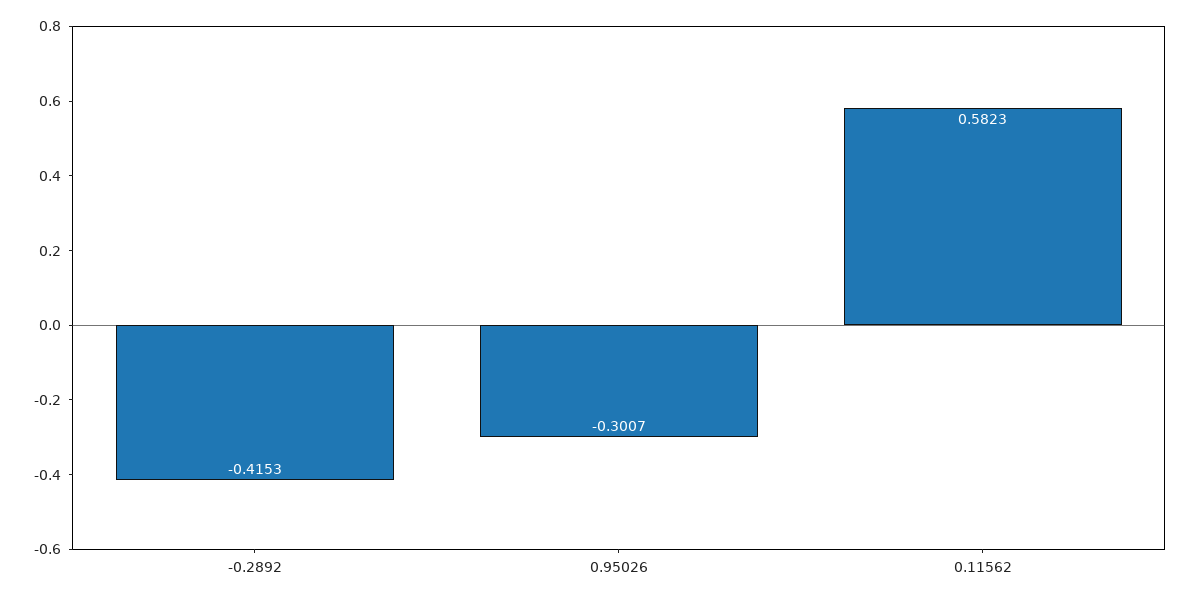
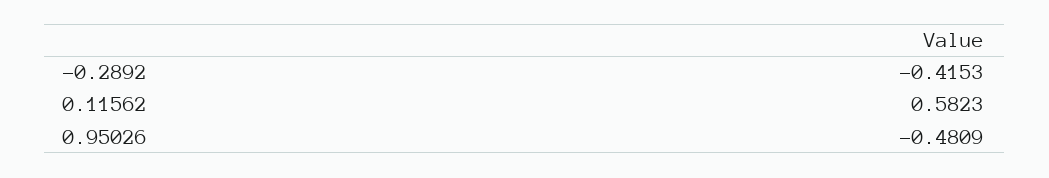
  {
    "-0.2892": -0.4153,
-   "0.95026": -0.3007,
+   "0.95026": -0.4809,
    "0.11562": 0.5823
  }

